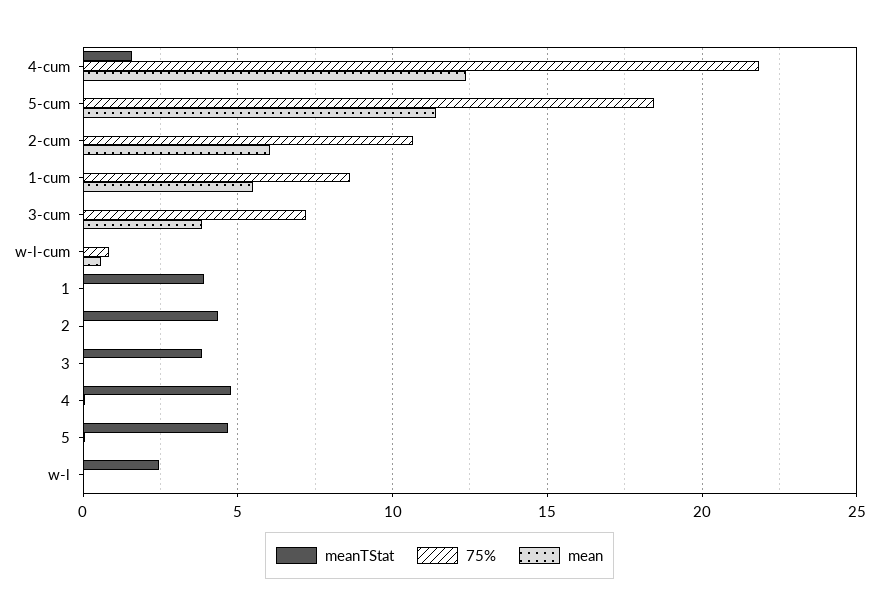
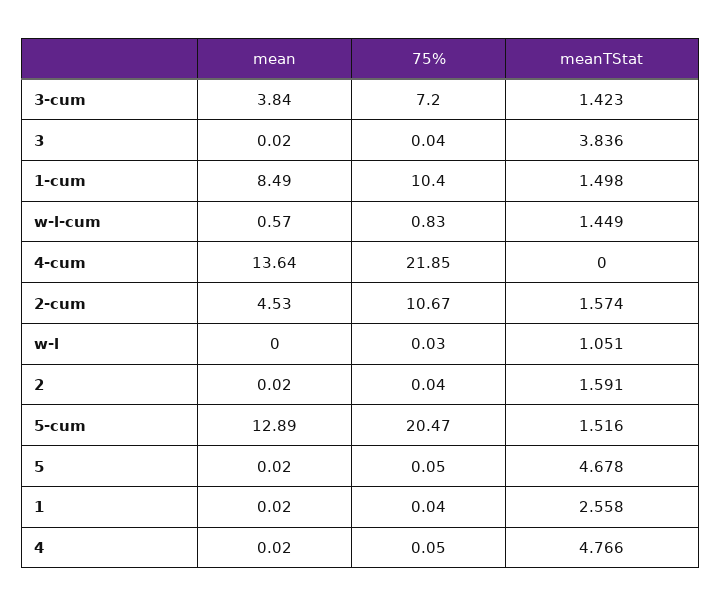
  {
    "meanTStat": {
-     "4-cum": 1.5,
+     "4-cum": 0,
-     "5-cum": 0,
+     "5-cum": 1.516,
-     "2-cum": 0,
+     "2-cum": 1.574,
-     "1-cum": 0,
+     "1-cum": 1.498,
-     "3-cum": 0,
+     "3-cum": 1.423,
-     "w-l-cum": 0,
+     "w-l-cum": 1.449,
-     "1": 4,
+     "1": 2.558,
-     "2": 4.5,
+     "2": 1.591,
      "3": 3.836,
      "4": 4.766,
      "5": 4.678,
-     "w-l": 2.5
+     "w-l": 1.051
    },
    "75%": {
      "4-cum": 21.85,
-     "5-cum": 18.5,
+     "5-cum": 20.47,
      "2-cum": 10.67,
-     "1-cum": 8.5,
+     "1-cum": 10.4,
      "3-cum": 7.2,
      "w-l-cum": 0.83,
      "1": 0.04,
      "2": 0.04,
      "3": 0.04,
      "4": 0.05,
      "5": 0.05,
      "w-l": 0.03
    },
    "mean": {
-     "4-cum": 12.5,
+     "4-cum": 13.64,
-     "5-cum": 11.5,
+     "5-cum": 12.89,
-     "2-cum": 6,
+     "2-cum": 4.53,
-     "1-cum": 5.5,
+     "1-cum": 8.49,
      "3-cum": 3.84,
      "w-l-cum": 0.57,
      "1": 0.02,
      "2": 0.02,
      "3": 0.02,
      "4": 0.02,
      "5": 0.02,
      "w-l": 0
    }
  }

